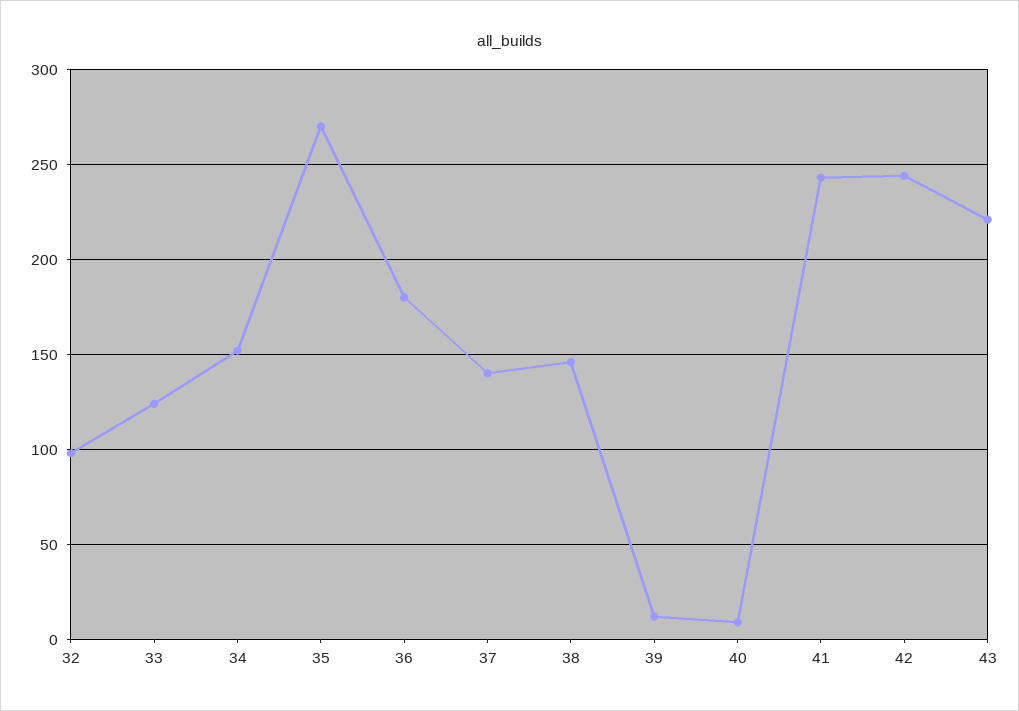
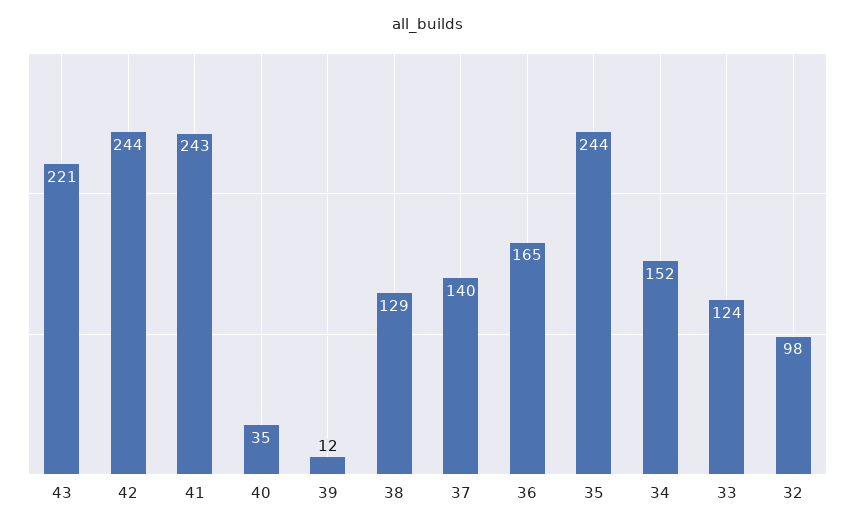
  {
    "32": 98,
    "33": 124,
    "34": 152,
-   "35": 270,
+   "35": 244,
-   "36": 180,
+   "36": 165,
    "37": 140,
-   "38": 145,
+   "38": 129,
    "39": 12,
-   "40": 10,
+   "40": 35,
    "41": 243,
    "42": 244,
    "43": 221
  }

